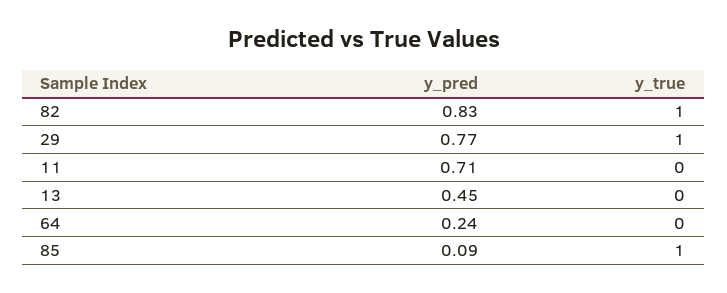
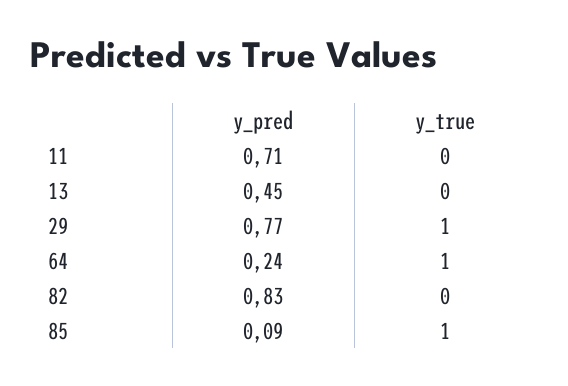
  {
    "y_pred": {
      "82": 0.83,
      "29": 0.77,
      "11": 0.71,
      "13": 0.45,
      "64": 0.24,
      "85": 0.09
    },
    "y_true": {
-     "82": 1,
+     "82": 0,
      "29": 1,
      "11": 0,
      "13": 0,
-     "64": 0,
+     "64": 1,
      "85": 1
    }
  }

